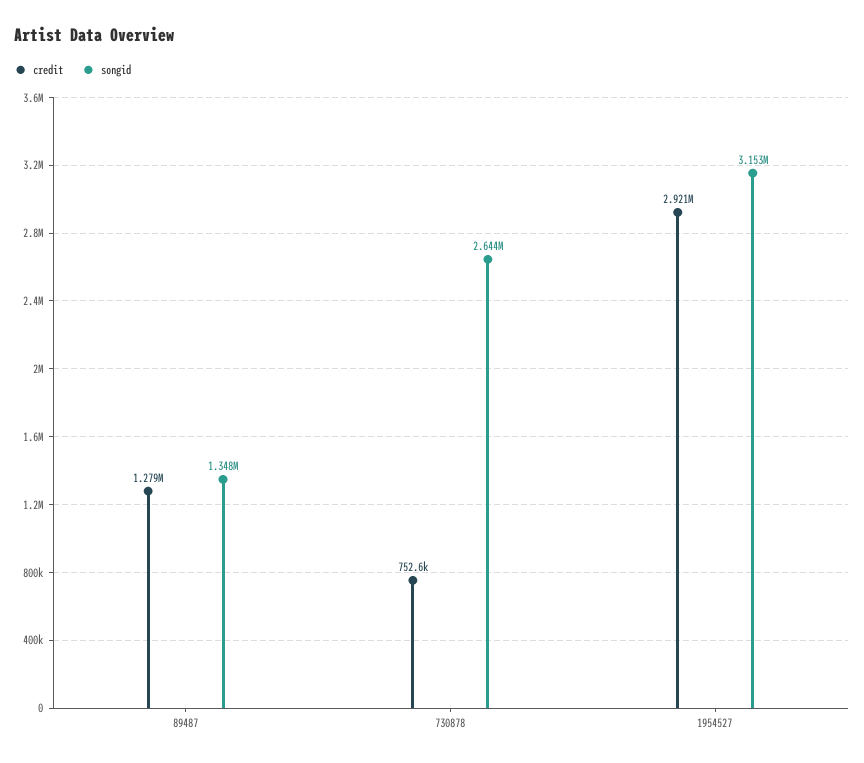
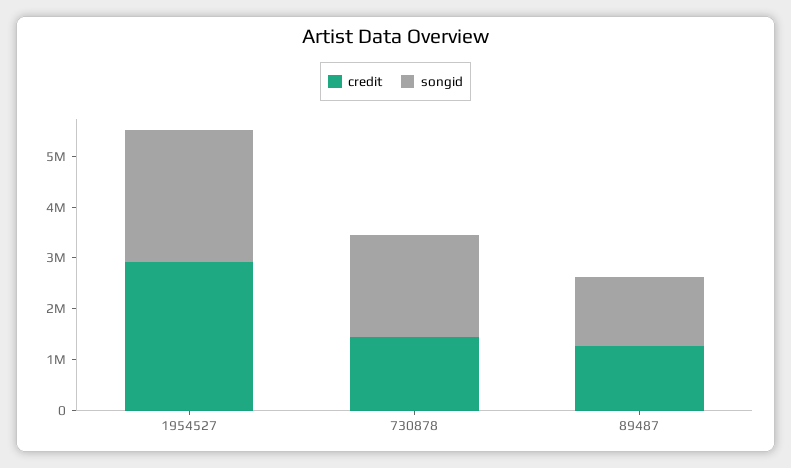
  {
    "credit": {
      "89487": 1279000,
-     "730878": 752600,
+     "730878": 1400000,
      "1954527": 2921000
    },
    "songid": {
      "89487": 1348000,
-     "730878": 2644000,
+     "730878": 2000000,
-     "1954527": 3153000
+     "1954527": 2600000
    }
  }

